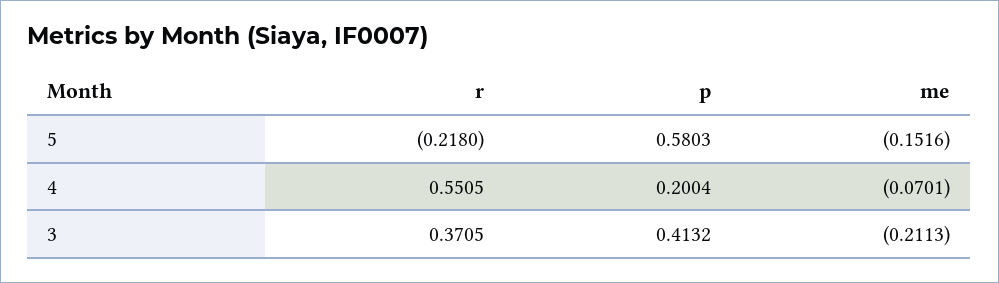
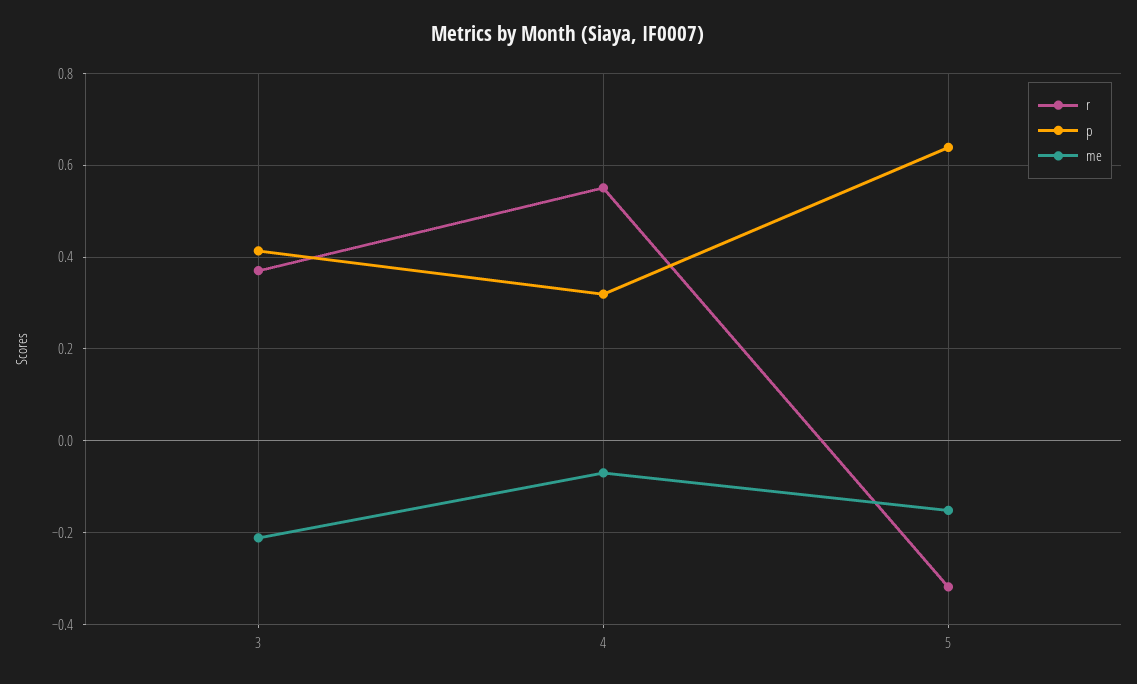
  {
    "r": {
-     "5": -0.218,
+     "5": -0.32,
      "4": 0.5505,
      "3": 0.3705
    },
    "p": {
-     "5": 0.5803,
+     "5": 0.64,
-     "4": 0.2004,
+     "4": 0.32,
      "3": 0.4132
    },
    "me": {
      "5": -0.1516,
      "4": -0.0701,
      "3": -0.2113
    }
  }

